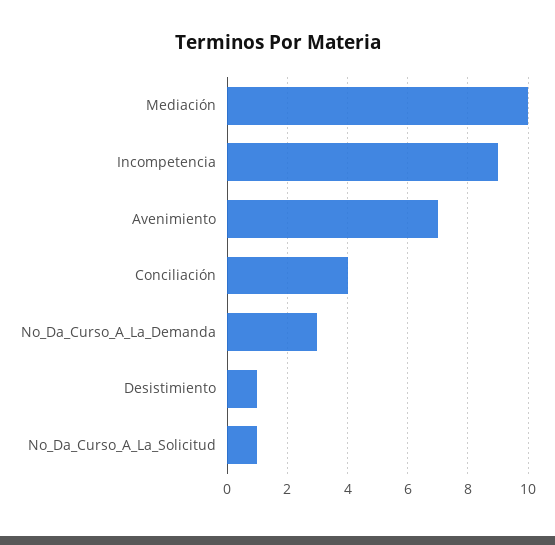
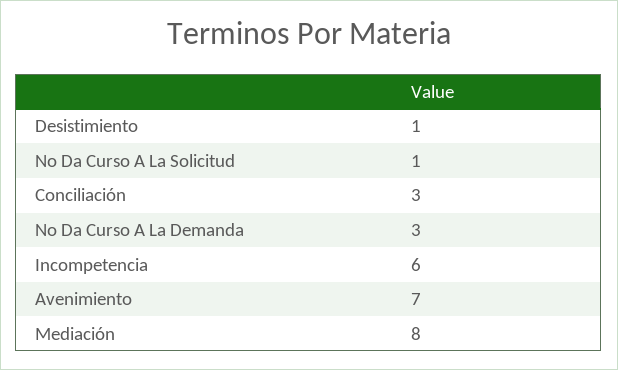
  {
-   "Mediación": 10,
+   "Mediación": 8,
-   "Incompetencia": 9,
+   "Incompetencia": 6,
    "Avenimiento": 7,
-   "Conciliación": 4,
+   "Conciliación": 3,
    "No_Da_Curso_A_La_Demanda": 3,
    "Desistimiento": 1,
    "No_Da_Curso_A_La_Solicitud": 1
  }

